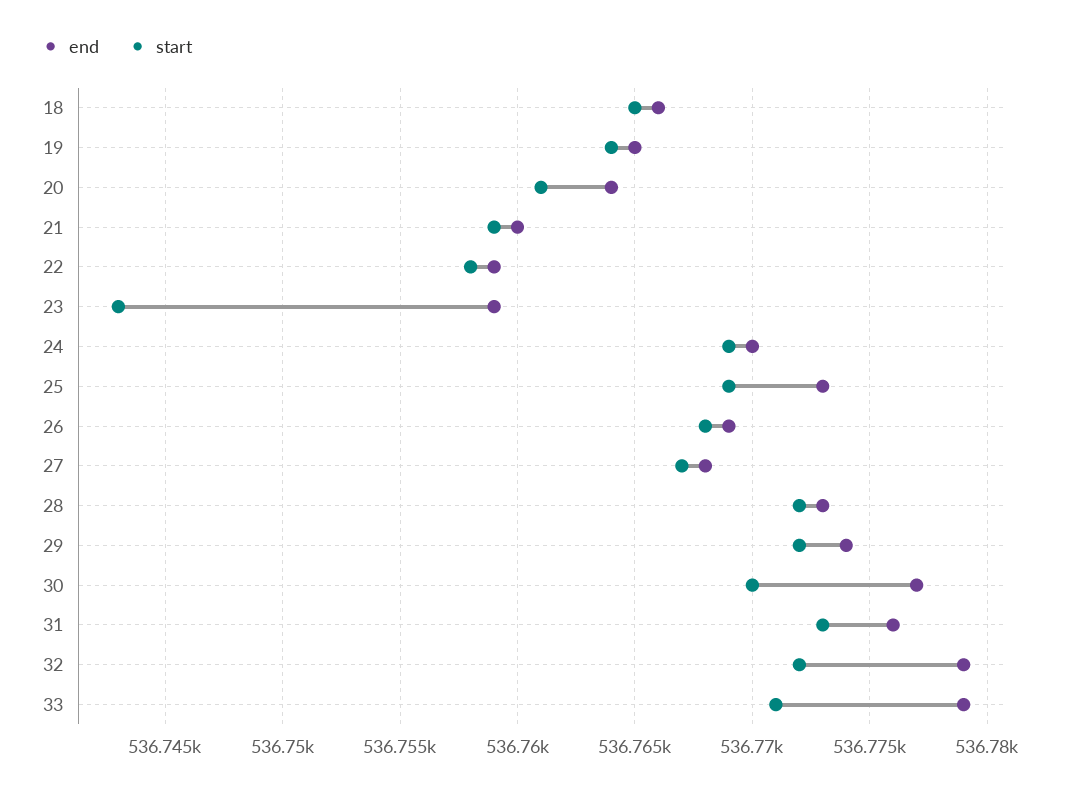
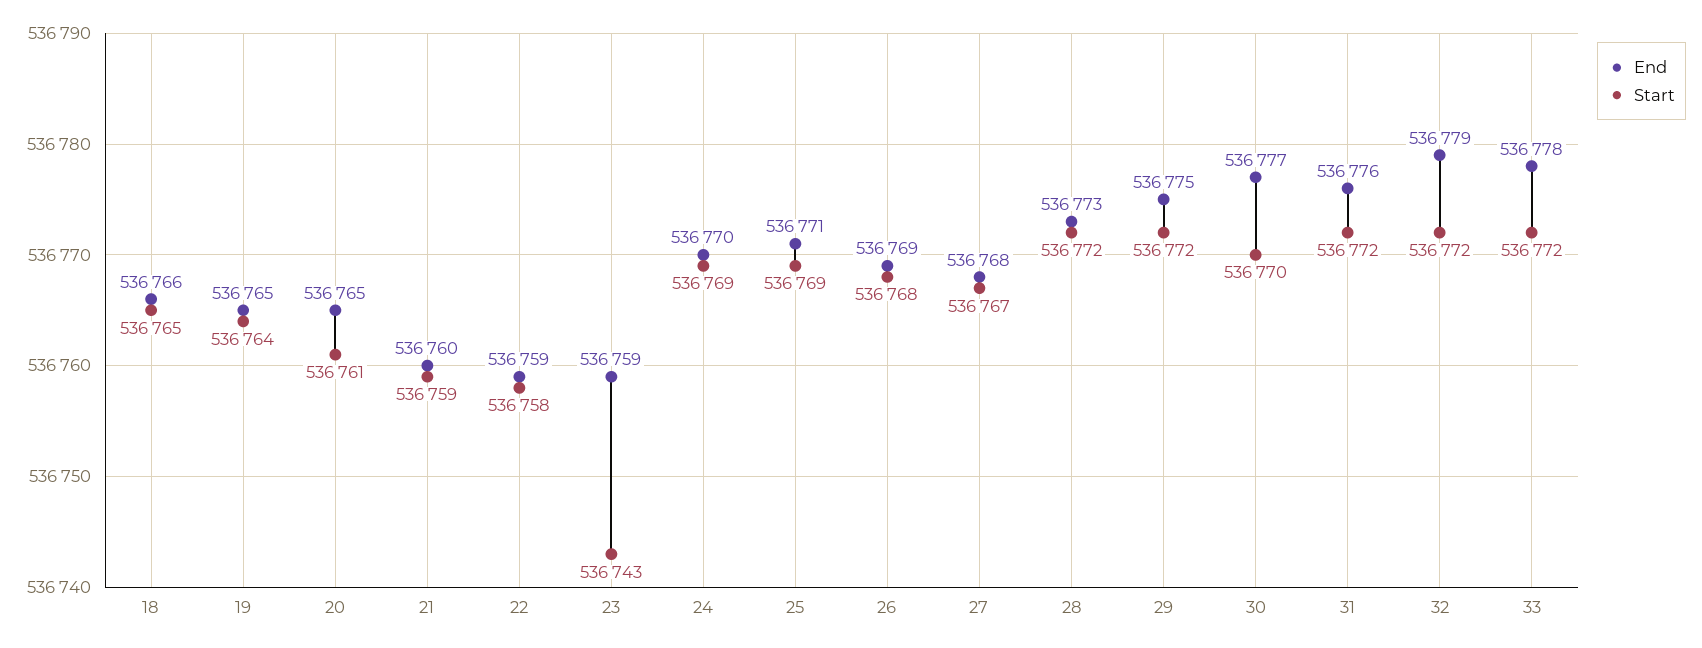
  {
    "end": {
      "18": 536766,
      "19": 536765,
-     "20": 536764,
+     "20": 536765,
      "21": 536760,
      "22": 536759,
      "23": 536759,
      "24": 536770,
-     "25": 536773,
+     "25": 536771,
      "26": 536769,
      "27": 536768,
      "28": 536773,
-     "29": 536774,
+     "29": 536775,
      "30": 536777,
      "31": 536776,
      "32": 536779,
-     "33": 536779
+     "33": 536778
    },
    "start": {
      "18": 536765,
      "19": 536764,
      "20": 536761,
      "21": 536759,
      "22": 536758,
      "23": 536743,
      "24": 536769,
      "25": 536769,
      "26": 536768,
      "27": 536767,
      "28": 536772,
      "29": 536772,
      "30": 536770,
-     "31": 536773,
+     "31": 536772,
      "32": 536772,
-     "33": 536771
+     "33": 536772
    }
  }

